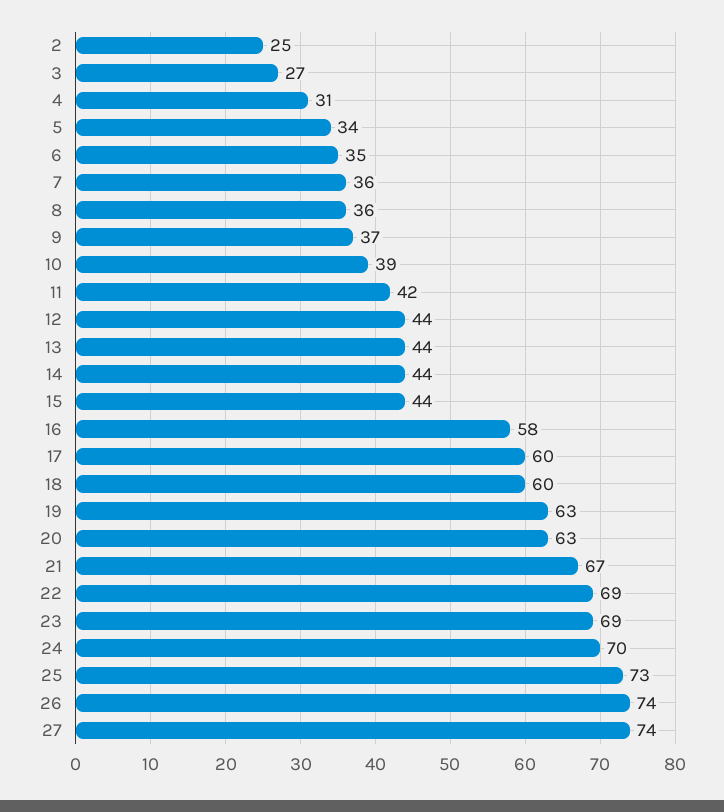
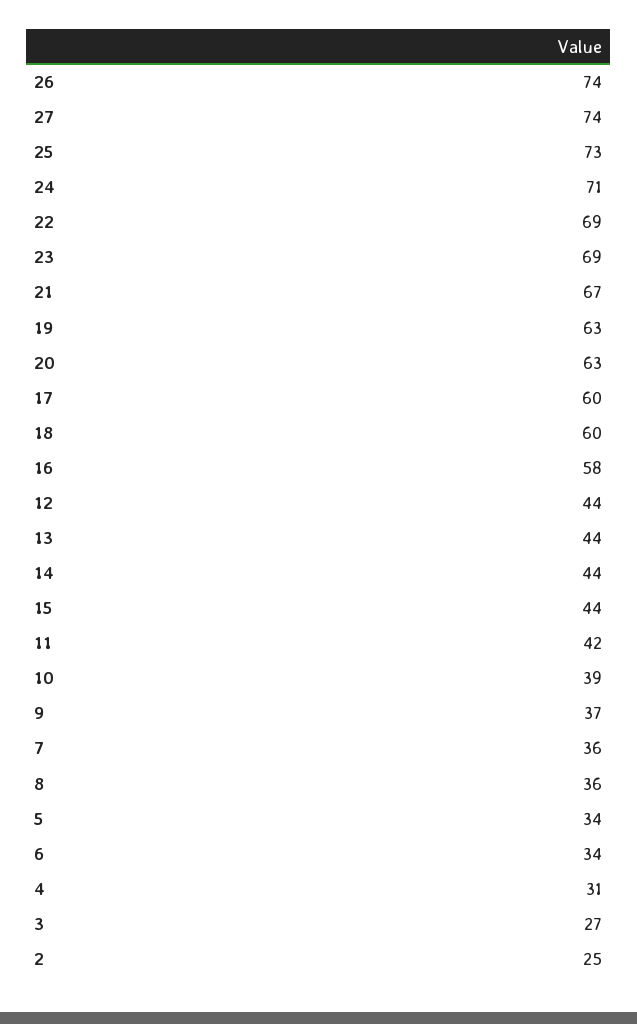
  {
    "2": 25,
    "3": 27,
    "4": 31,
    "5": 34,
-   "6": 35,
+   "6": 34,
    "7": 36,
    "8": 36,
    "9": 37,
    "10": 39,
    "11": 42,
    "12": 44,
    "13": 44,
    "14": 44,
    "15": 44,
    "16": 58,
    "17": 60,
    "18": 60,
    "19": 63,
    "20": 63,
    "21": 67,
    "22": 69,
    "23": 69,
-   "24": 70,
+   "24": 71,
    "25": 73,
    "26": 74,
    "27": 74
  }

